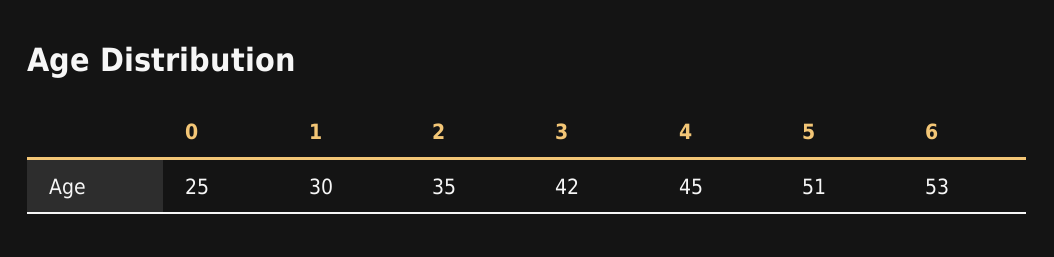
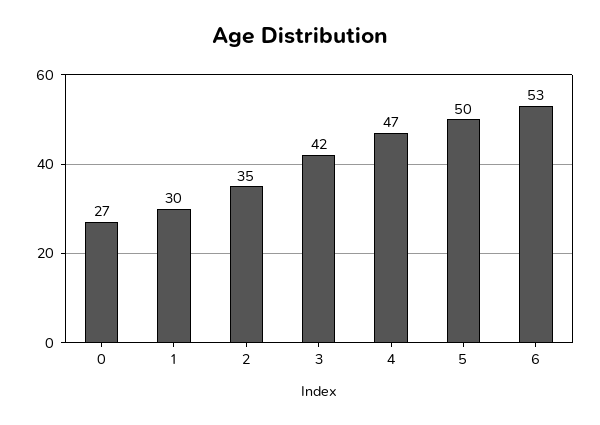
  {
-   "0": 25,
+   "0": 27,
    "1": 30,
    "2": 35,
    "3": 42,
-   "4": 45,
+   "4": 47,
-   "5": 51,
+   "5": 50,
    "6": 53
  }

